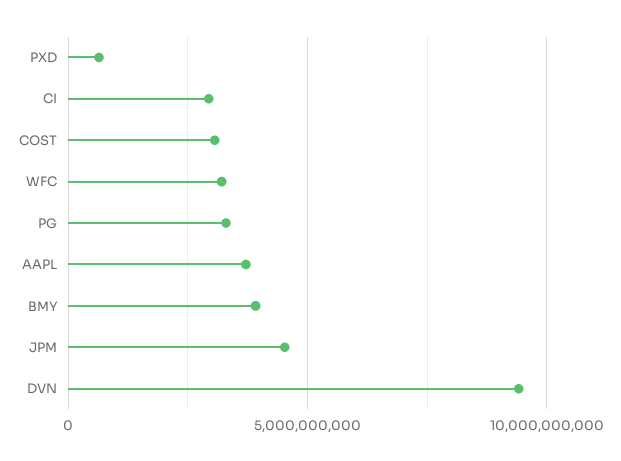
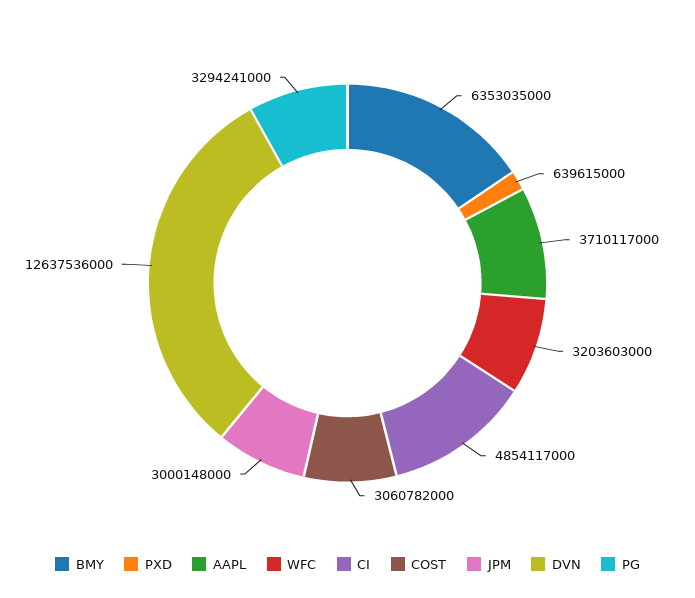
  {
    "PXD": 639615000,
-   "CI": 3000000000,
+   "CI": 4854117000,
    "COST": 3060782000,
    "WFC": 3203603000,
    "PG": 3294241000,
    "AAPL": 3710117000,
-   "BMY": 4000000000,
+   "BMY": 6353035000,
-   "JPM": 4500000000,
+   "JPM": 3000148000,
-   "DVN": 9500000000
+   "DVN": 12637536000
  }

